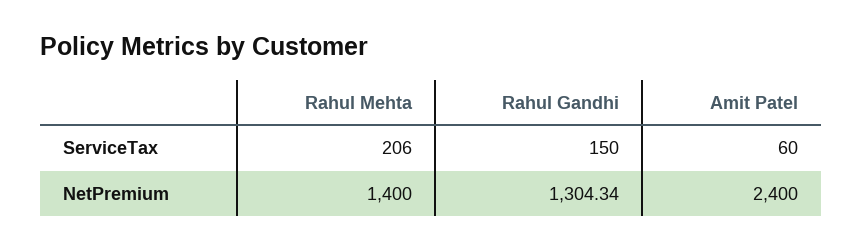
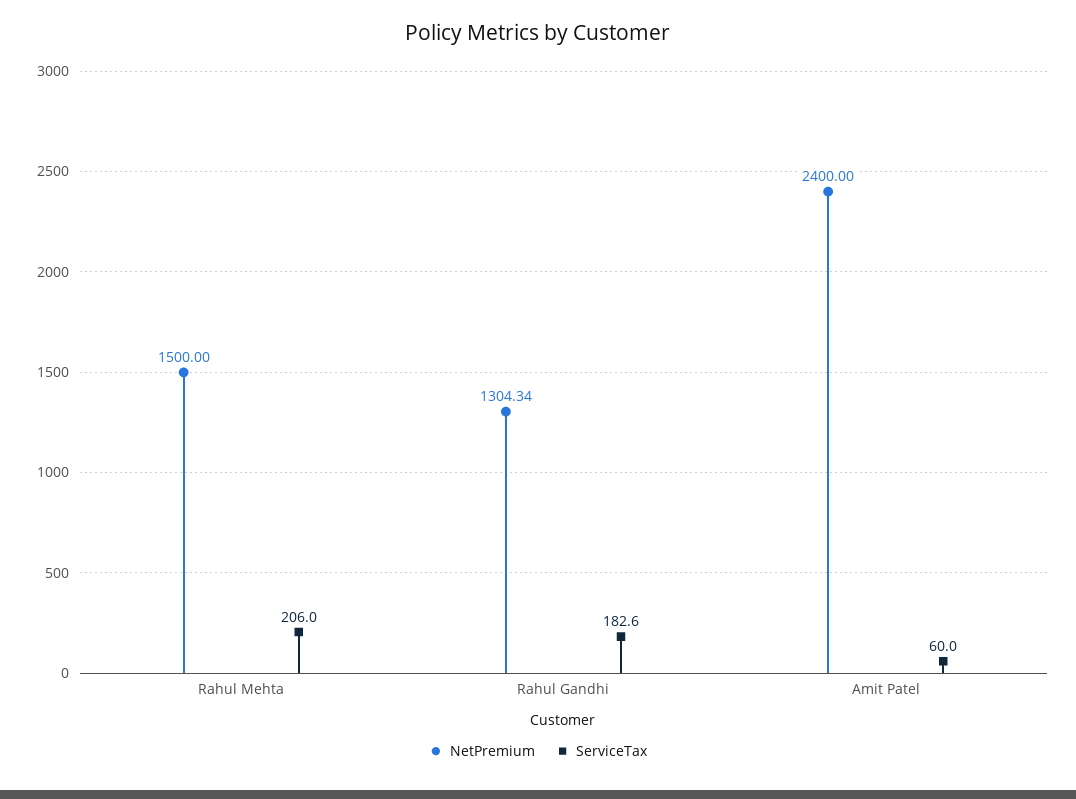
  {
    "ServiceTax": {
      "Rahul Mehta": 206,
-     "Rahul Gandhi": 150,
+     "Rahul Gandhi": 182.6,
      "Amit Patel": 60
    },
    "NetPremium": {
-     "Rahul Mehta": 1400,
+     "Rahul Mehta": 1500,
      "Rahul Gandhi": 1304.34,
      "Amit Patel": 2400
    }
  }

